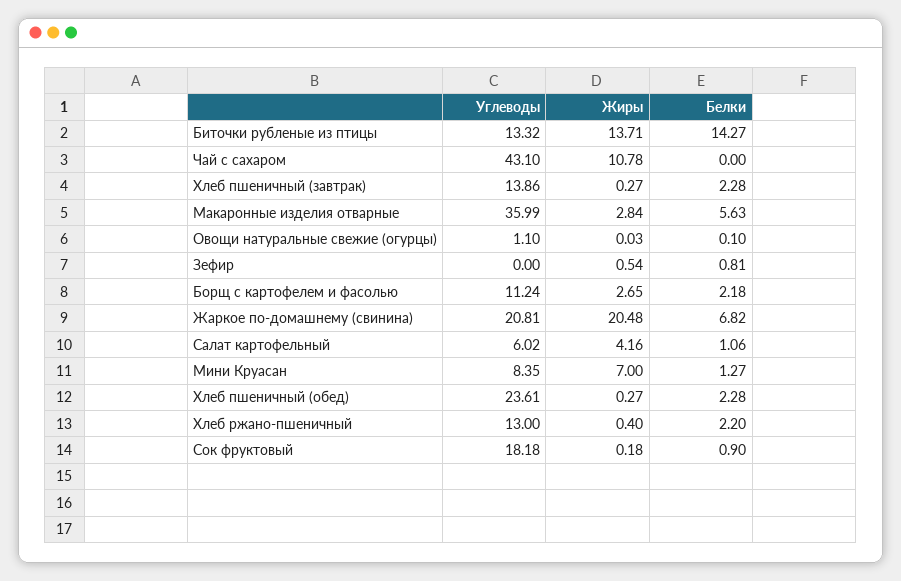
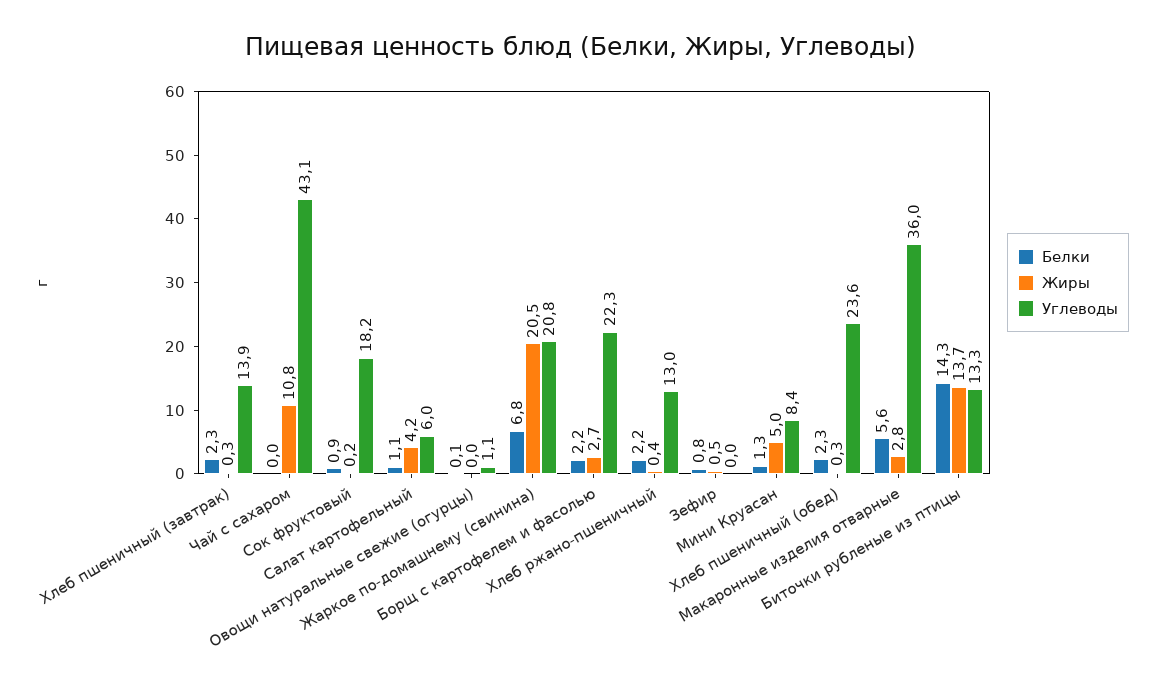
  {
    "Углеводы": {
      "Биточки рубленые из птицы": 13.32,
      "Чай с сахаром": 43.1,
      "Хлеб пшеничный (завтрак)": 13.86,
      "Макаронные изделия отварные": 35.99,
      "Овощи натуральные свежие (огурцы)": 1.1,
      "Зефир": 0,
-     "Борщ с картофелем и фасолью": 11.24,
+     "Борщ с картофелем и фасолью": 22.3,
      "Жаркое по-домашнему (свинина)": 20.81,
      "Салат картофельный": 6.02,
      "Мини Круасан": 8.35,
      "Хлеб пшеничный (обед)": 23.61,
      "Хлеб ржано-пшеничный": 13,
      "Сок фруктовый": 18.18
    },
    "Жиры": {
      "Биточки рубленые из птицы": 13.71,
      "Чай с сахаром": 10.78,
      "Хлеб пшеничный (завтрак)": 0.27,
      "Макаронные изделия отварные": 2.84,
      "Овощи натуральные свежие (огурцы)": 0.03,
      "Зефир": 0.54,
      "Борщ с картофелем и фасолью": 2.65,
      "Жаркое по-домашнему (свинина)": 20.48,
      "Салат картофельный": 4.16,
-     "Мини Круасан": 7,
+     "Мини Круасан": 5,
      "Хлеб пшеничный (обед)": 0.27,
      "Хлеб ржано-пшеничный": 0.4,
      "Сок фруктовый": 0.18
    },
    "Белки": {
      "Биточки рубленые из птицы": 14.27,
      "Чай с сахаром": 0,
      "Хлеб пшеничный (завтрак)": 2.28,
      "Макаронные изделия отварные": 5.63,
      "Овощи натуральные свежие (огурцы)": 0.1,
      "Зефир": 0.81,
      "Борщ с картофелем и фасолью": 2.18,
      "Жаркое по-домашнему (свинина)": 6.82,
      "Салат картофельный": 1.06,
      "Мини Круасан": 1.27,
      "Хлеб пшеничный (обед)": 2.28,
      "Хлеб ржано-пшеничный": 2.2,
      "Сок фруктовый": 0.9
    }
  }

